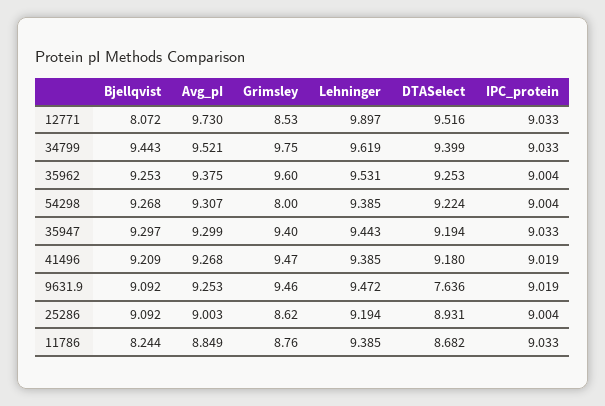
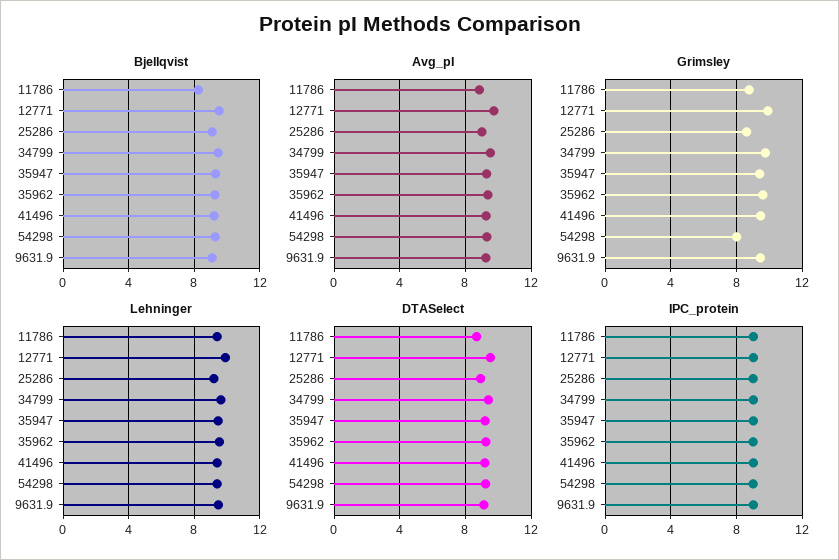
  {
    "Bjellqvist": {
-     "12771": 8.072,
+     "12771": 9.5,
      "34799": 9.443,
      "35962": 9.253,
      "54298": 9.268,
      "35947": 9.297,
      "41496": 9.209,
      "9631.9": 9.092,
      "25286": 9.092,
      "11786": 8.244
    },
    "Avg_pI": {
      "12771": 9.73,
      "34799": 9.521,
      "35962": 9.375,
      "54298": 9.307,
      "35947": 9.299,
      "41496": 9.268,
      "9631.9": 9.253,
      "25286": 9.003,
      "11786": 8.849
    },
    "Grimsley": {
-     "12771": 8.53,
+     "12771": 10,
      "34799": 9.75,
      "35962": 9.6,
      "54298": 8,
      "35947": 9.4,
      "41496": 9.47,
      "9631.9": 9.46,
      "25286": 8.62,
      "11786": 8.76
    },
    "Lehninger": {
      "12771": 9.897,
      "34799": 9.619,
      "35962": 9.531,
      "54298": 9.385,
      "35947": 9.443,
      "41496": 9.385,
      "9631.9": 9.472,
      "25286": 9.194,
      "11786": 9.385
    },
    "DTASelect": {
      "12771": 9.516,
      "34799": 9.399,
      "35962": 9.253,
      "54298": 9.224,
      "35947": 9.194,
      "41496": 9.18,
-     "9631.9": 7.636,
+     "9631.9": 9,
      "25286": 8.931,
      "11786": 8.682
    },
    "IPC_protein": {
      "12771": 9.033,
      "34799": 9.033,
      "35962": 9.004,
      "54298": 9.004,
      "35947": 9.033,
      "41496": 9.019,
      "9631.9": 9.019,
      "25286": 9.004,
      "11786": 9.033
    }
  }

